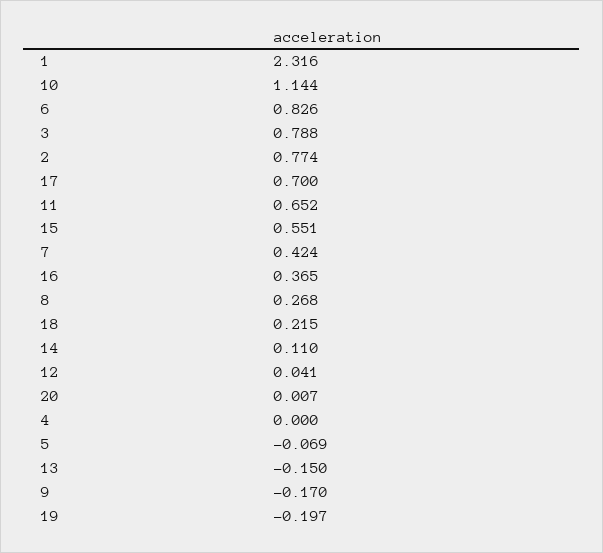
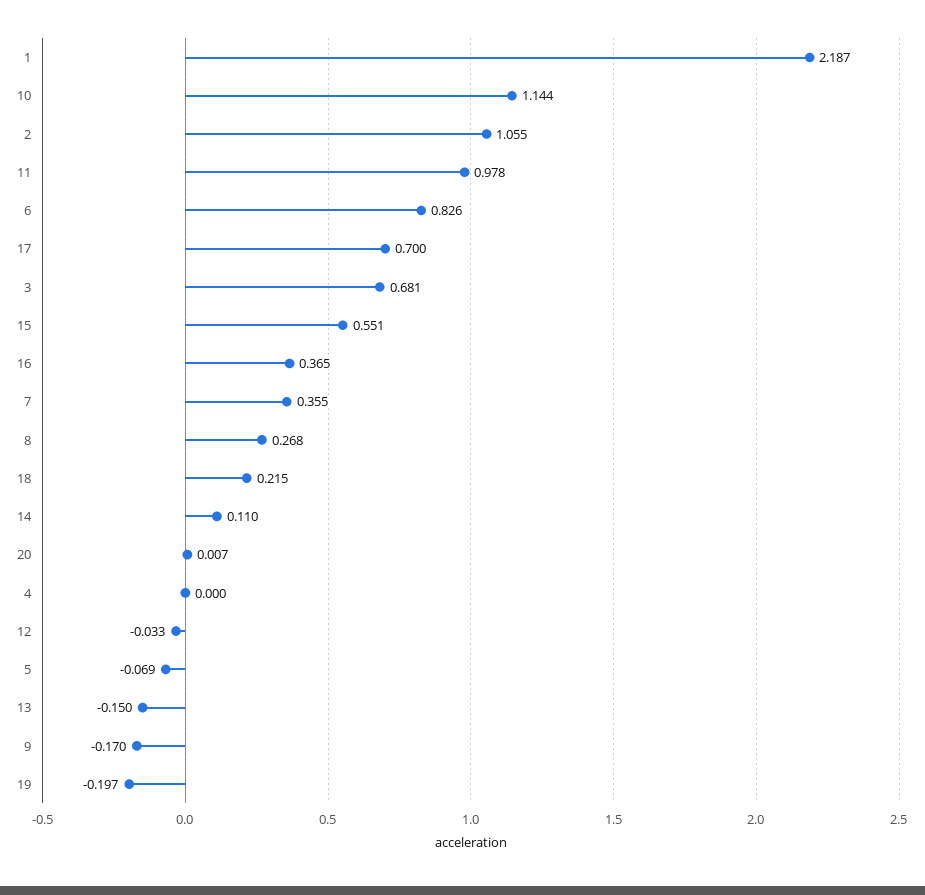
  {
-   "1": 2.316,
+   "1": 2.187,
    "10": 1.144,
    "6": 0.826,
-   "3": 0.788,
+   "3": 0.681,
-   "2": 0.774,
+   "2": 1.055,
    "17": 0.7,
-   "11": 0.652,
+   "11": 0.978,
    "15": 0.551,
-   "7": 0.424,
+   "7": 0.355,
    "16": 0.365,
    "8": 0.268,
    "18": 0.215,
    "14": 0.11,
-   "12": 0.041,
+   "12": -0.033,
    "20": 0.007,
    "4": 0,
    "5": -0.069,
    "13": -0.15,
    "9": -0.17,
    "19": -0.197
  }

